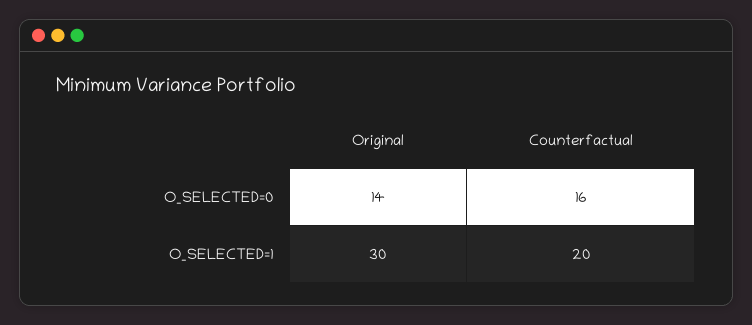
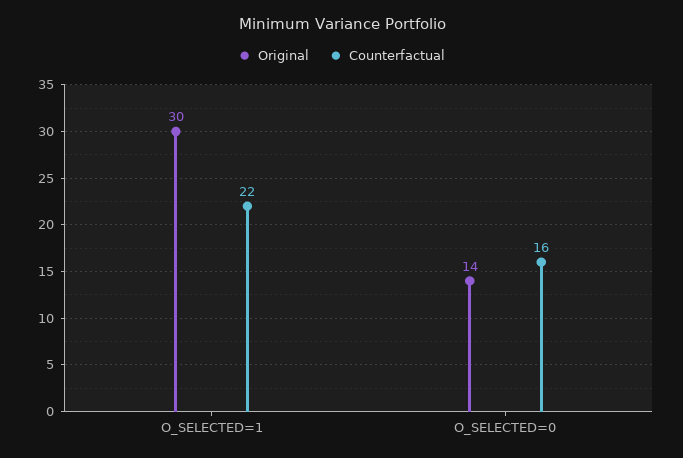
  {
    "Original": {
      "O_SELECTED=0": 14,
      "O_SELECTED=1": 30
    },
    "Counterfactual": {
      "O_SELECTED=0": 16,
-     "O_SELECTED=1": 20
+     "O_SELECTED=1": 22
    }
  }

